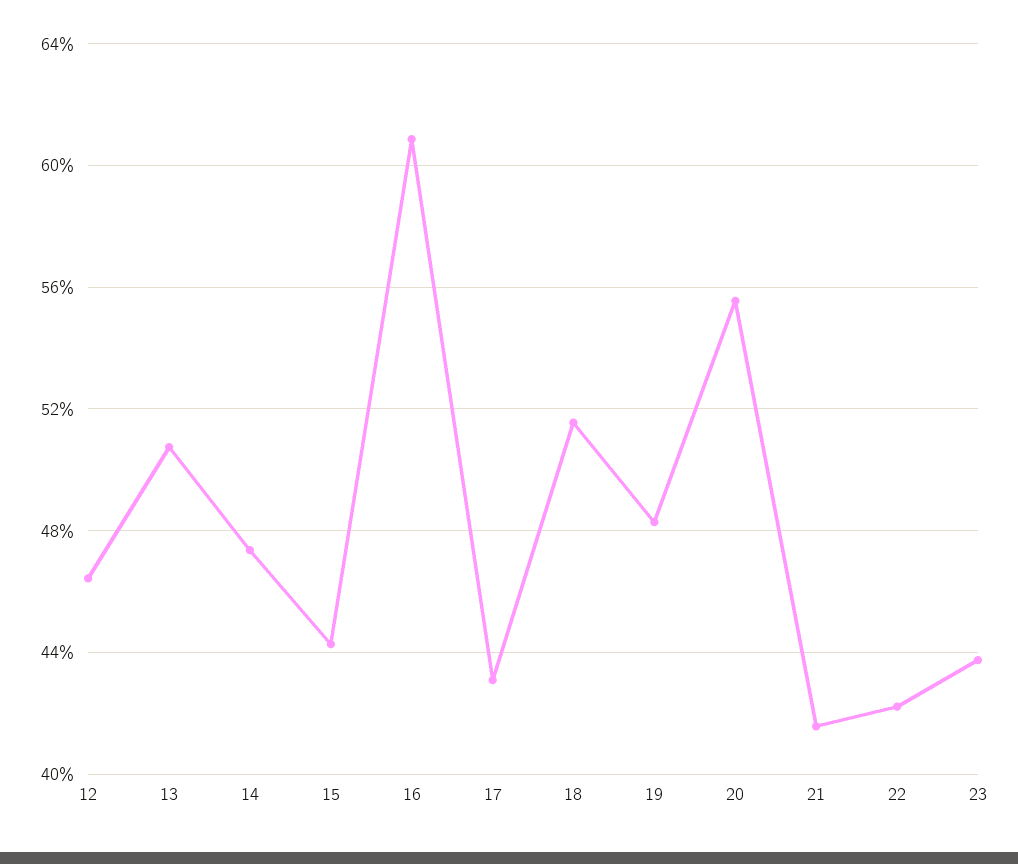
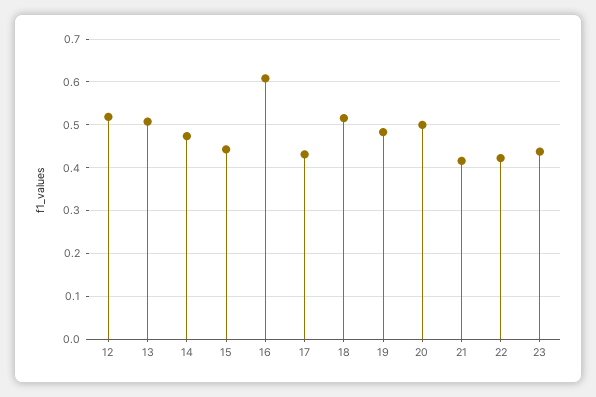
  {
-   "12": 0.465,
+   "12": 0.52,
    "13": 0.505,
    "14": 0.475,
    "15": 0.445,
    "16": 0.61,
    "17": 0.43,
    "18": 0.515,
    "19": 0.485,
-   "20": 0.555,
+   "20": 0.5,
    "21": 0.415,
    "22": 0.42,
    "23": 0.44
  }

